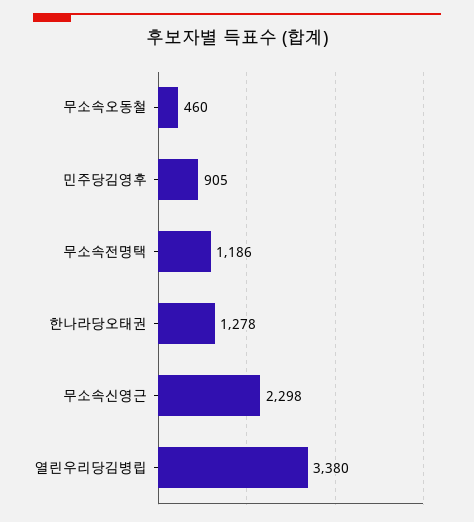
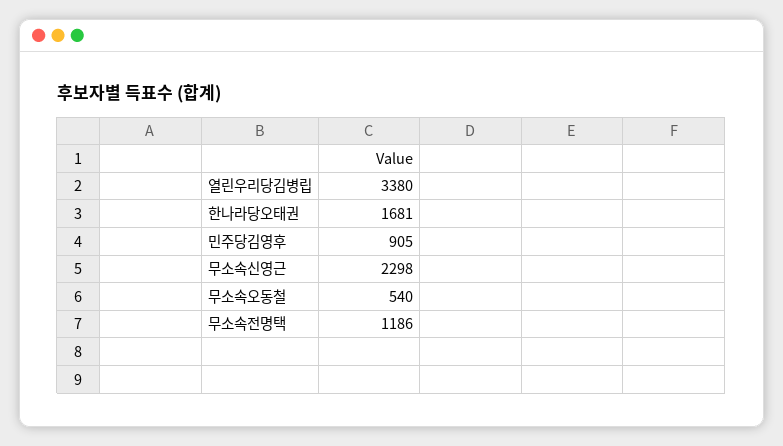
  {
-   "무소속오동철": 460,
+   "무소속오동철": 540,
    "민주당김영후": 905,
    "무소속전명택": 1186,
-   "한나라당오태권": 1278,
+   "한나라당오태권": 1681,
    "무소속신영근": 2298,
    "열린우리당김병립": 3380
  }

